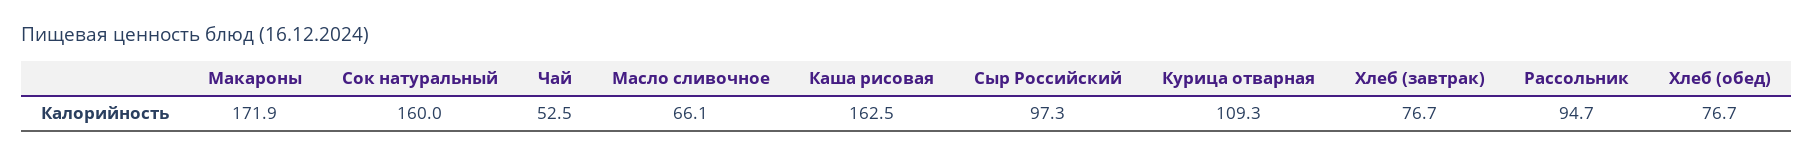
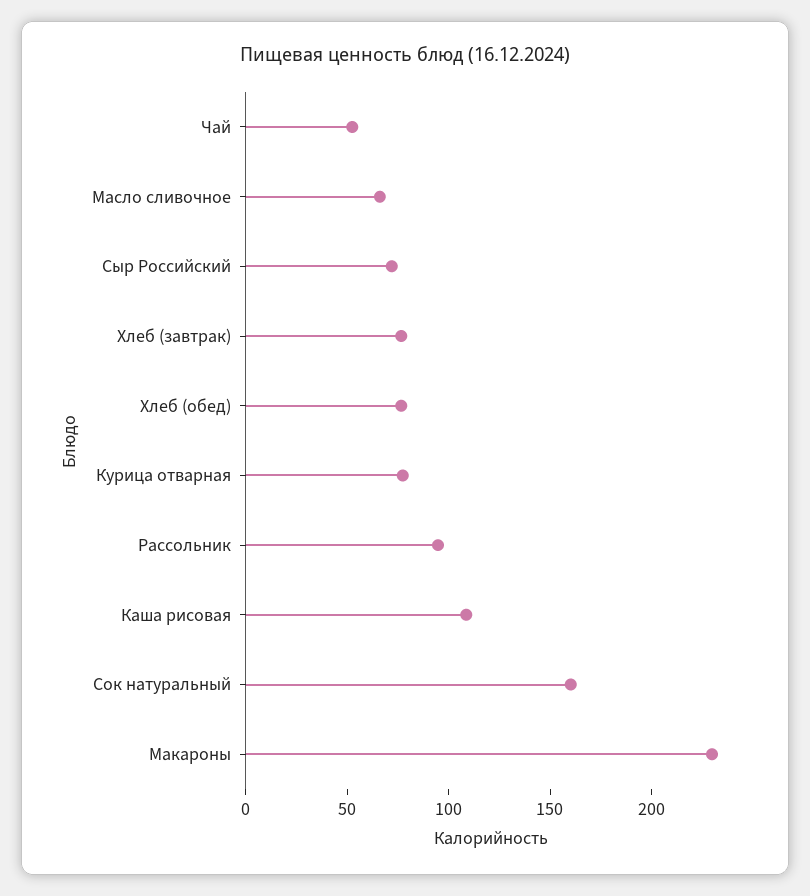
  {
-   "Макароны": 171.9,
+   "Макароны": 230,
    "Сок натуральный": 160,
    "Чай": 52.5,
    "Масло сливочное": 66.1,
-   "Каша рисовая": 162.5,
+   "Каша рисовая": 110,
-   "Сыр Российский": 97.3,
+   "Сыр Российский": 70,
-   "Курица отварная": 109.3,
+   "Курица отварная": 80,
    "Хлеб (завтрак)": 76.7,
    "Рассольник": 94.7,
    "Хлеб (обед)": 76.7
  }

